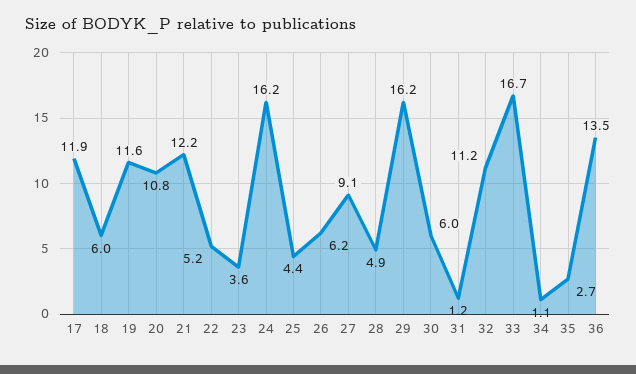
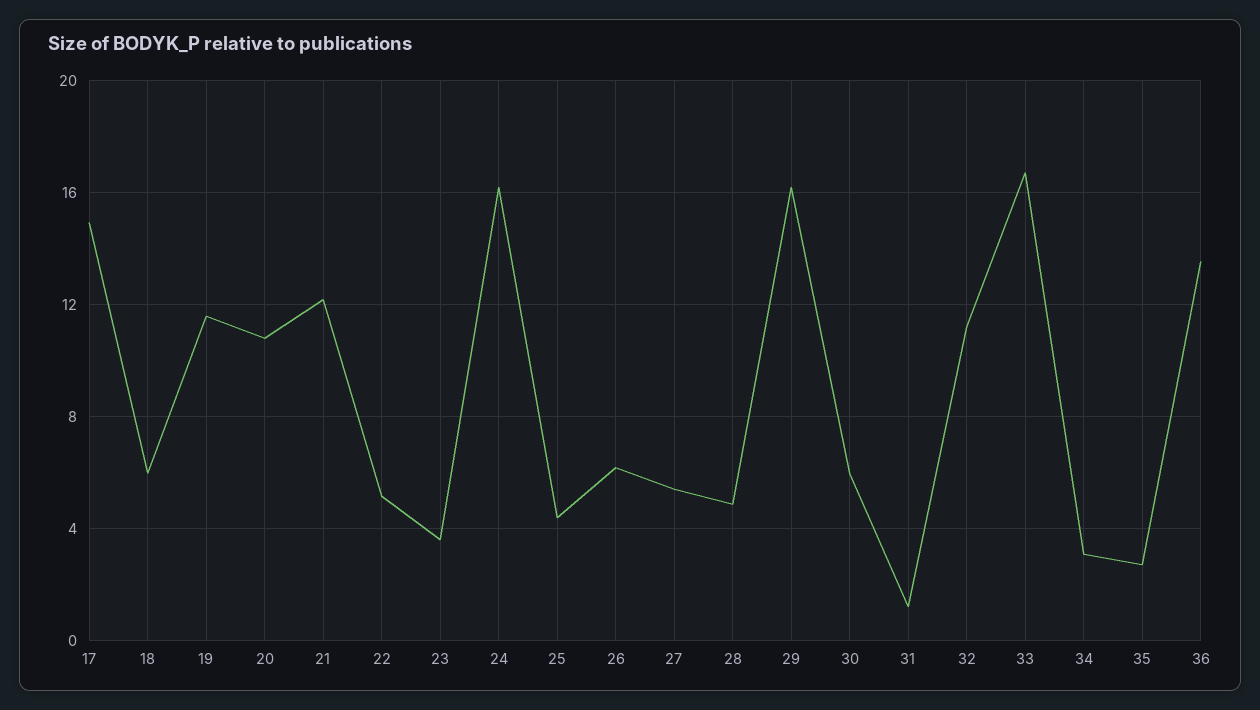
  {
-   "17": 11.9,
+   "17": 15,
    "18": 6,
    "19": 11.6,
    "20": 10.8,
    "21": 12.2,
    "22": 5.2,
    "23": 3.6,
    "24": 16.2,
    "25": 4.4,
    "26": 6.2,
-   "27": 9.1,
+   "27": 5.5,
    "28": 4.9,
    "29": 16.2,
    "30": 6,
    "31": 1.2,
    "32": 11.2,
    "33": 16.7,
-   "34": 1.1,
+   "34": 3,
    "35": 2.7,
    "36": 13.5
  }

